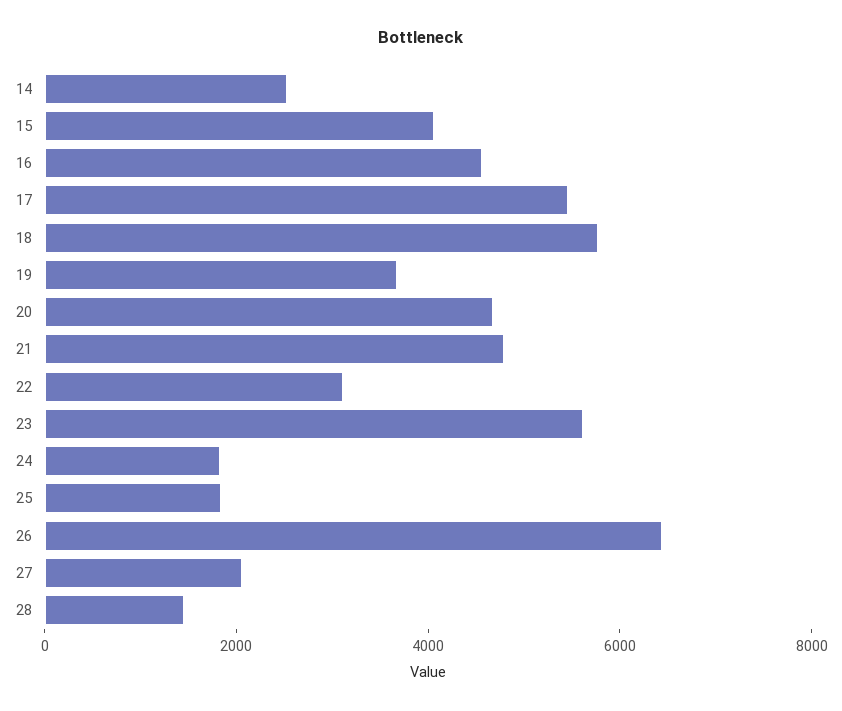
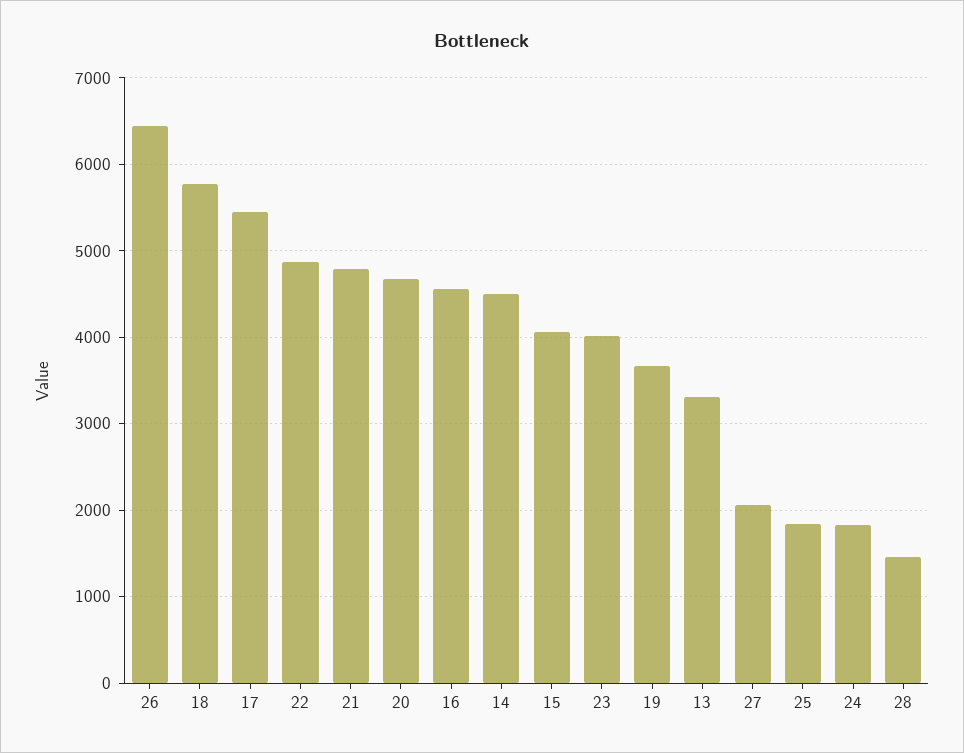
  {
-   "14": 2500,
+   "14": 4500,
    "15": 4100,
    "16": 4600,
    "17": 5500,
    "18": 5800,
    "19": 3700,
    "20": 4700,
    "21": 4800,
-   "22": 3000,
+   "22": 4900,
-   "23": 5500,
+   "23": 4000,
    "24": 1800,
    "25": 1800,
    "26": 6400,
    "27": 2100,
-   "28": 1500
+   "28": 1500,
+   "13": 3300
  }

